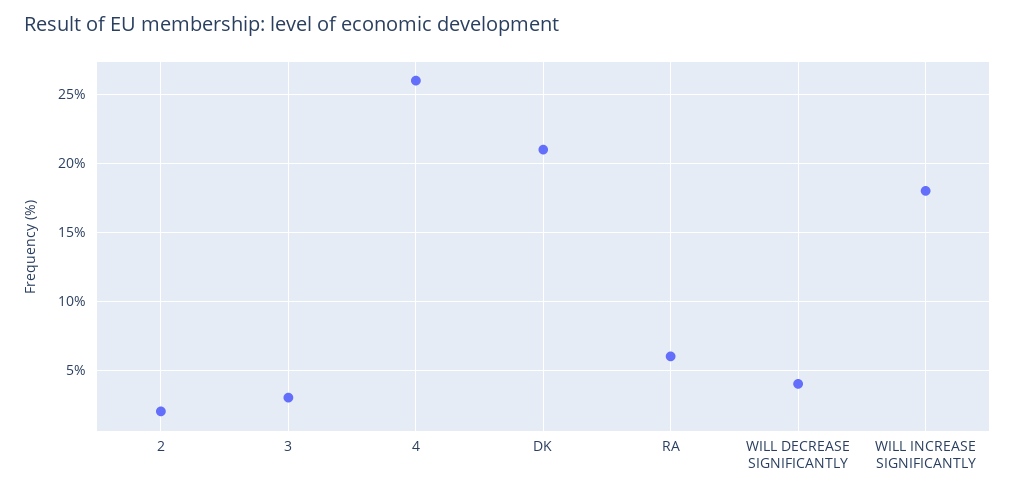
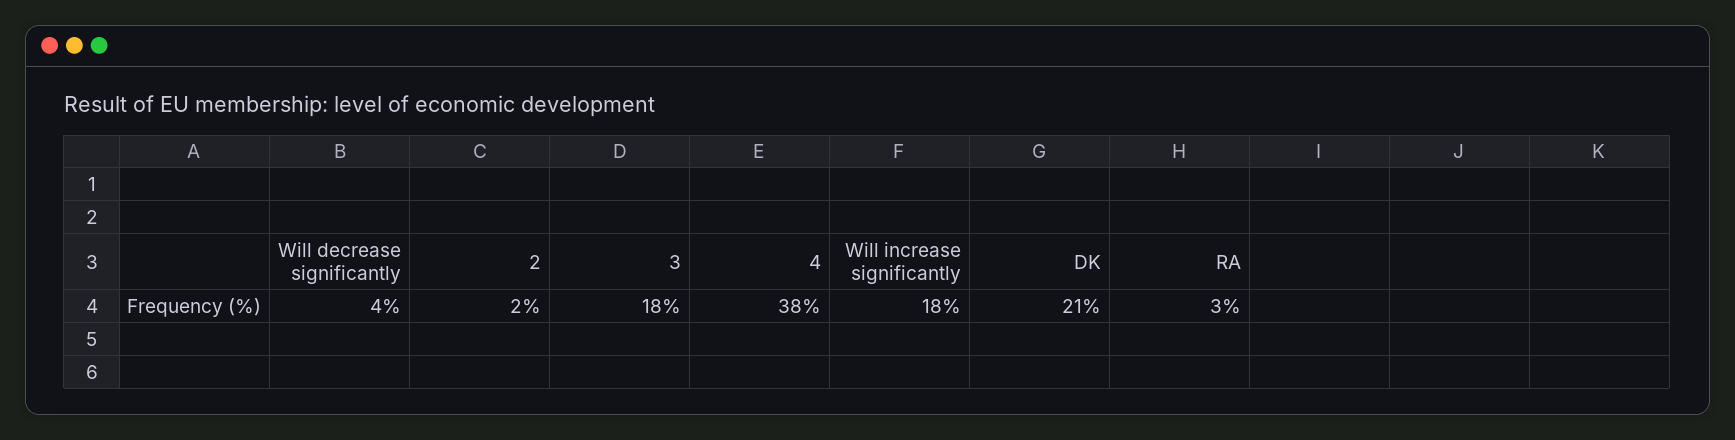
  {
    "2": 2,
-   "3": 3,
+   "3": 18,
-   "4": 26,
+   "4": 38,
    "DK": 21,
-   "RA": 6,
+   "RA": 3,
    "WILL DECREASE SIGNIFICANTLY": 4,
    "WILL INCREASE SIGNIFICANTLY": 18
  }

